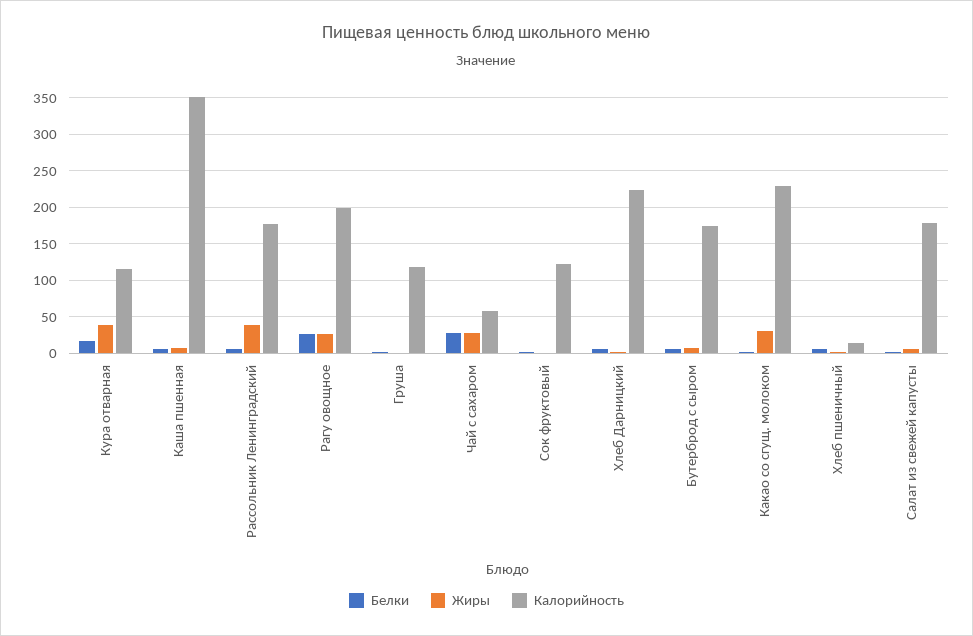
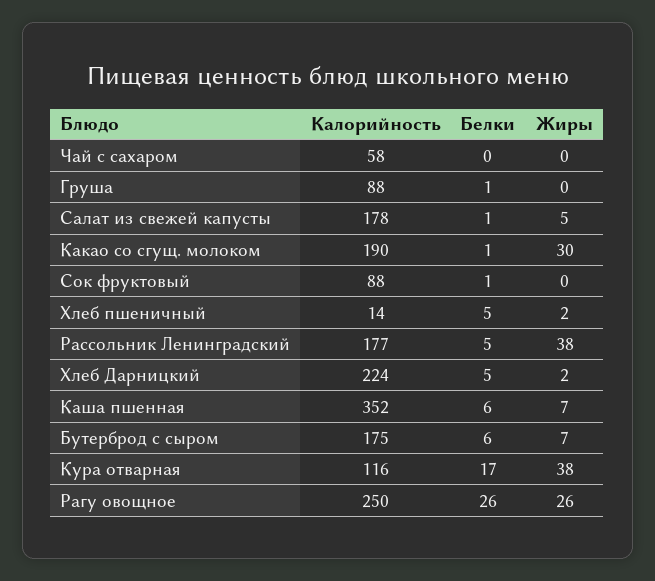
  {
    "Белки": {
      "Кура отварная": 17,
      "Каша пшенная": 6,
      "Рассольник Ленинградский": 5,
      "Рагу овощное": 26,
      "Груша": 1,
-     "Чай с сахаром": 30,
+     "Чай с сахаром": 0,
      "Сок фруктовый": 1,
      "Хлеб Дарницкий": 5,
      "Бутерброд с сыром": 6,
      "Какао со сгущ. молоком": 1,
      "Хлеб пшеничный": 5,
      "Салат из свежей капусты": 1
    },
    "Жиры": {
      "Кура отварная": 38,
      "Каша пшенная": 7,
      "Рассольник Ленинградский": 38,
      "Рагу овощное": 26,
      "Груша": 0,
-     "Чай с сахаром": 30,
+     "Чай с сахаром": 0,
      "Сок фруктовый": 0,
      "Хлеб Дарницкий": 2,
      "Бутерброд с сыром": 7,
      "Какао со сгущ. молоком": 30,
      "Хлеб пшеничный": 2,
      "Салат из свежей капусты": 5
    },
    "Калорийность": {
      "Кура отварная": 116,
      "Каша пшенная": 352,
      "Рассольник Ленинградский": 177,
-     "Рагу овощное": 200,
+     "Рагу овощное": 250,
-     "Груша": 120,
+     "Груша": 88,
      "Чай с сахаром": 58,
-     "Сок фруктовый": 120,
+     "Сок фруктовый": 88,
      "Хлеб Дарницкий": 224,
      "Бутерброд с сыром": 175,
-     "Какао со сгущ. молоком": 230,
+     "Какао со сгущ. молоком": 190,
      "Хлеб пшеничный": 14,
      "Салат из свежей капусты": 178
    }
  }

